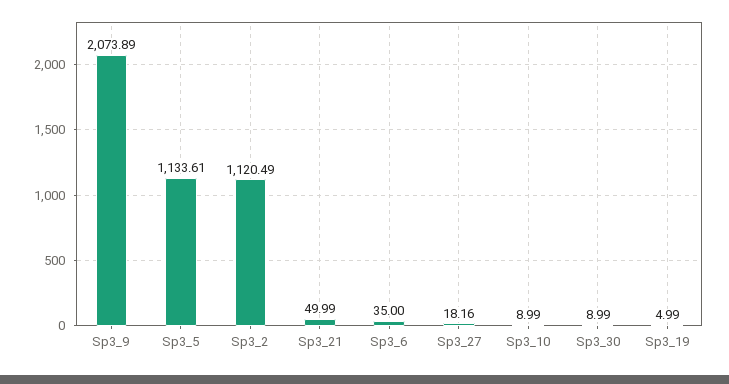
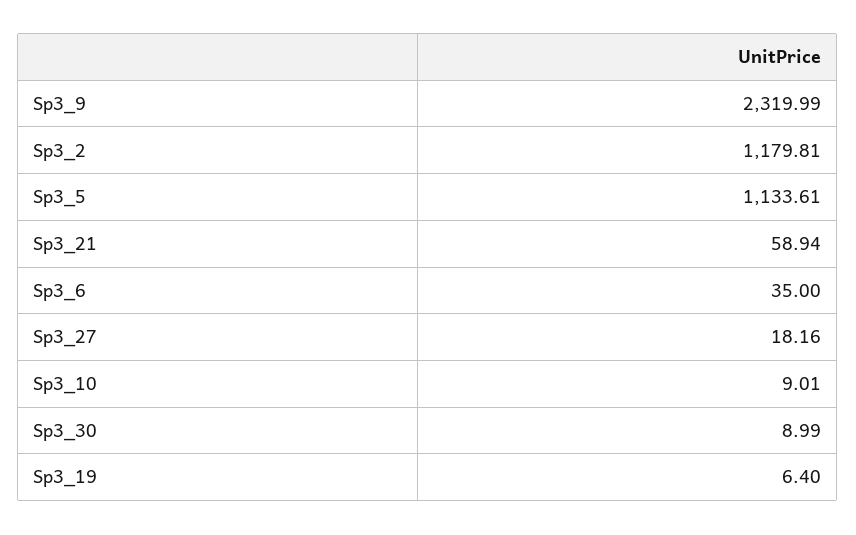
  {
-   "Sp3_9": 2073.89,
+   "Sp3_9": 2319.99,
    "Sp3_5": 1133.61,
-   "Sp3_2": 1120.49,
+   "Sp3_2": 1179.81,
-   "Sp3_21": 49.99,
+   "Sp3_21": 58.94,
    "Sp3_6": 35,
    "Sp3_27": 18.16,
-   "Sp3_10": 8.99,
+   "Sp3_10": 9.01,
    "Sp3_30": 8.99,
-   "Sp3_19": 4.99
+   "Sp3_19": 6.4
  }

